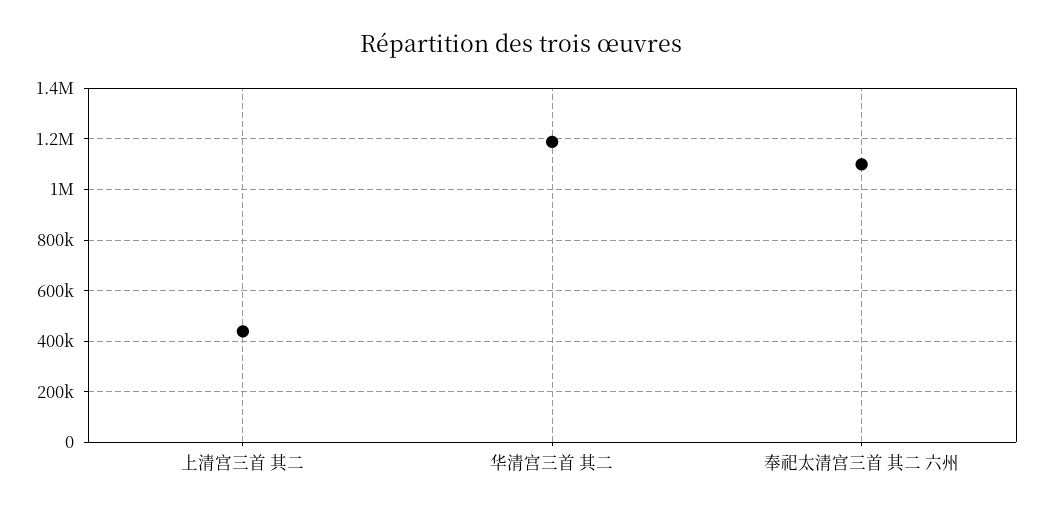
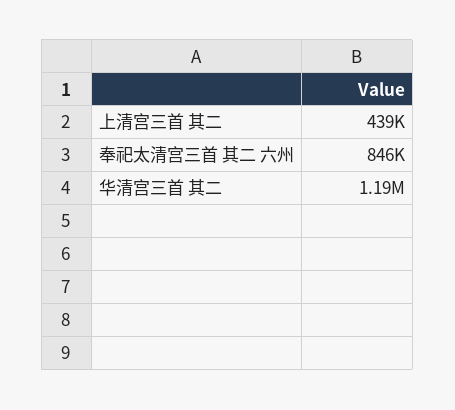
  {
    "上清宫三首 其二": 439000,
    "华清宫三首 其二": 1190000,
-   "奉祀太清宫三首 其二 六州": 1100000
+   "奉祀太清宫三首 其二 六州": 846000
  }

